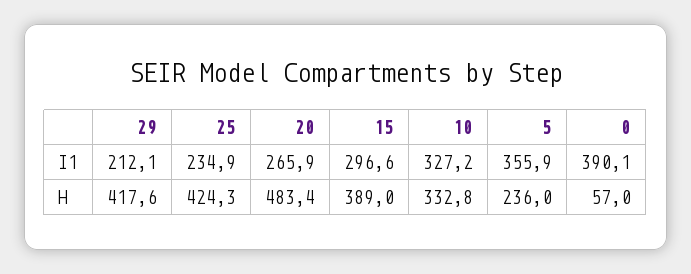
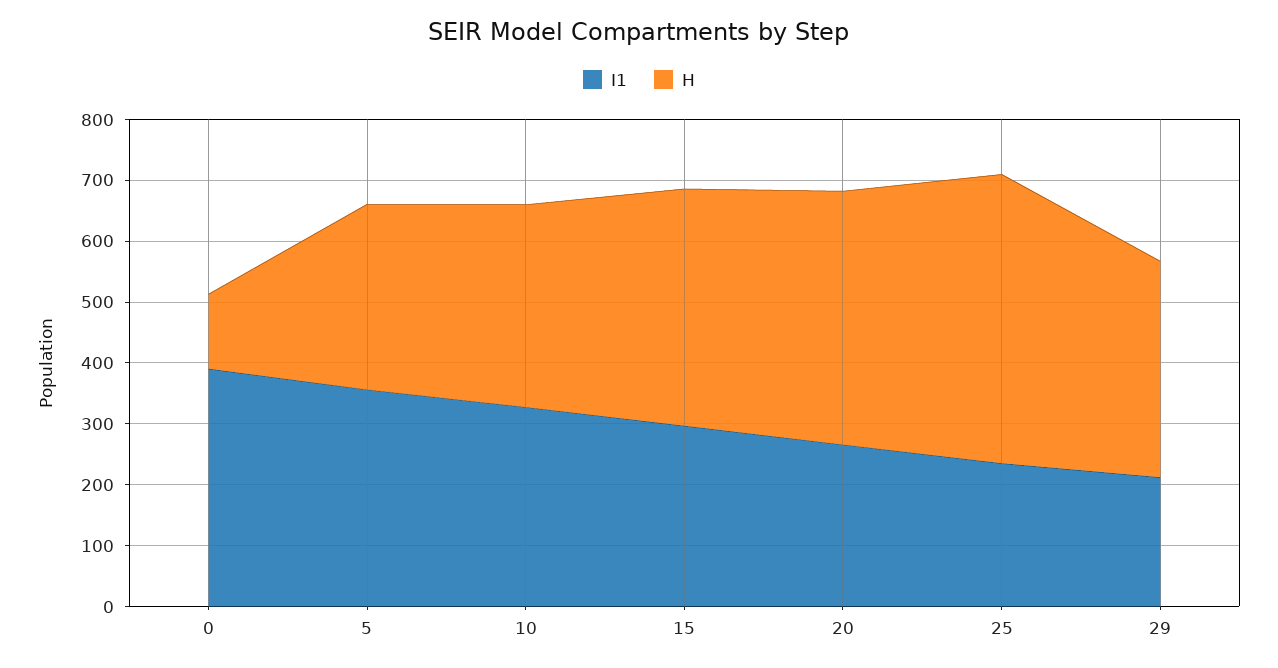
  {
    "I1": {
      "29": 212.1,
      "25": 234.9,
      "20": 265.9,
      "15": 296.6,
      "10": 327.2,
      "5": 355.9,
      "0": 390.1
    },
    "H": {
-     "29": 417.6,
+     "29": 360,
-     "25": 424.3,
+     "25": 480,
-     "20": 483.4,
+     "20": 420,
      "15": 389,
      "10": 332.8,
-     "5": 236,
+     "5": 300,
-     "0": 57
+     "0": 120
    }
  }

